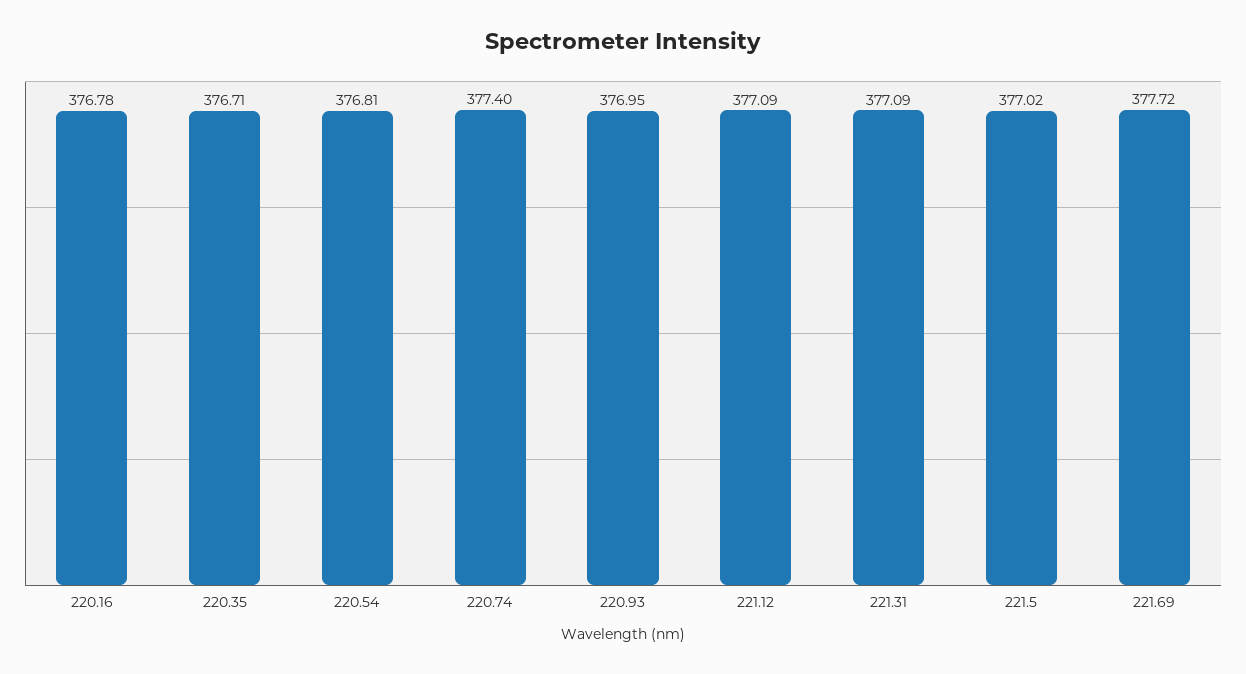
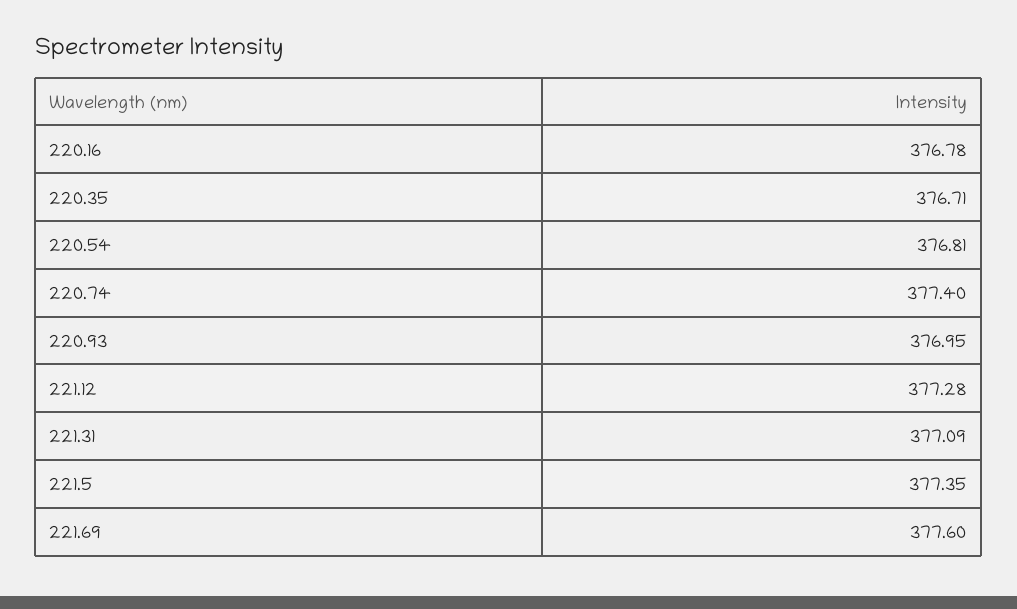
  {
    "220.16": 376.78,
    "220.35": 376.71,
    "220.54": 376.81,
    "220.74": 377.4,
    "220.93": 376.95,
-   "221.12": 377.09,
+   "221.12": 377.28,
    "221.31": 377.09,
-   "221.5": 377.02,
+   "221.5": 377.35,
-   "221.69": 377.72
+   "221.69": 377.6
  }

